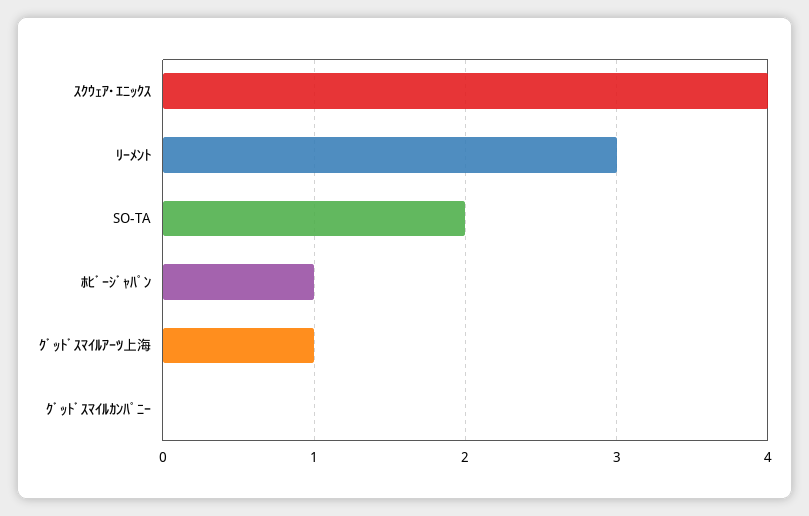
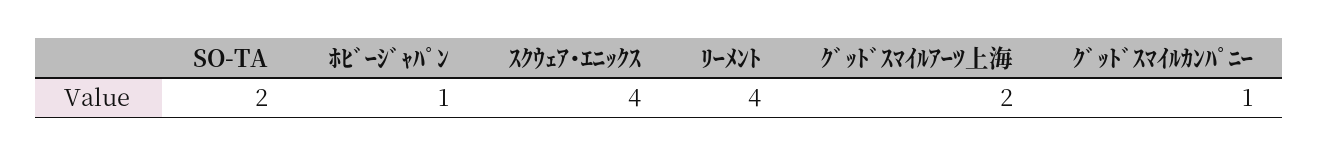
  {
    "ｽｸｳｪｱ･ｴﾆｯｸｽ": 4,
-   "ﾘｰﾒﾝﾄ": 3,
+   "ﾘｰﾒﾝﾄ": 4,
    "SO-TA": 2,
    "ﾎﾋﾞｰｼﾞｬﾊﾟﾝ": 1,
-   "ｸﾞｯﾄﾞｽﾏｲﾙｱｰﾂ上海": 1,
+   "ｸﾞｯﾄﾞｽﾏｲﾙｱｰﾂ上海": 2,
-   "ｸﾞｯﾄﾞｽﾏｲﾙｶﾝﾊﾟﾆｰ": 0
+   "ｸﾞｯﾄﾞｽﾏｲﾙｶﾝﾊﾟﾆｰ": 1
  }

